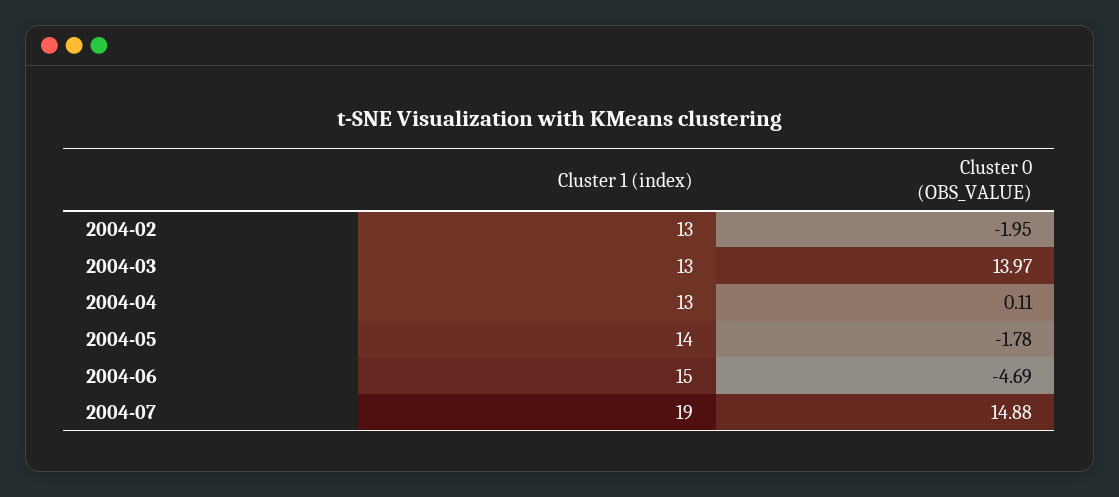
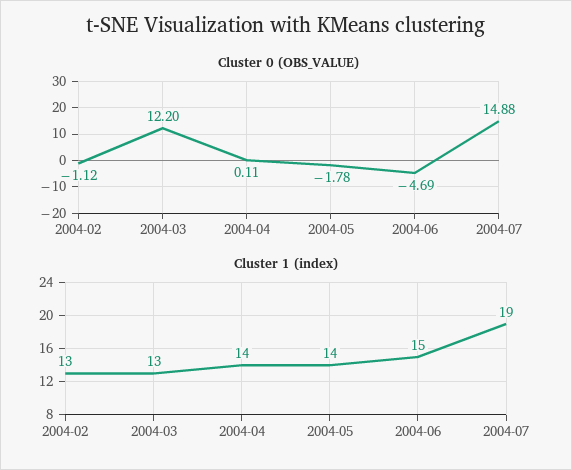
  {
    "Cluster 1 (index)": {
      "2004-02": 13,
      "2004-03": 13,
-     "2004-04": 13,
+     "2004-04": 14,
      "2004-05": 14,
      "2004-06": 15,
      "2004-07": 19
    },
    "Cluster 0 (OBS_VALUE)": {
-     "2004-02": -1.95,
+     "2004-02": -1.12,
-     "2004-03": 13.97,
+     "2004-03": 12.2,
      "2004-04": 0.11,
      "2004-05": -1.78,
      "2004-06": -4.69,
      "2004-07": 14.88
    }
  }

